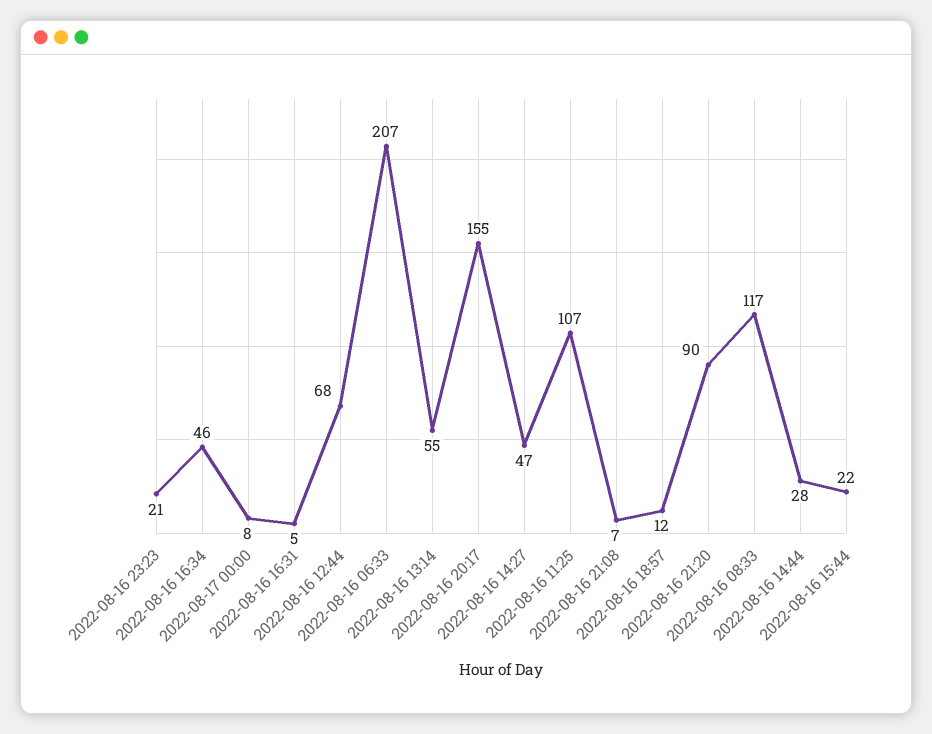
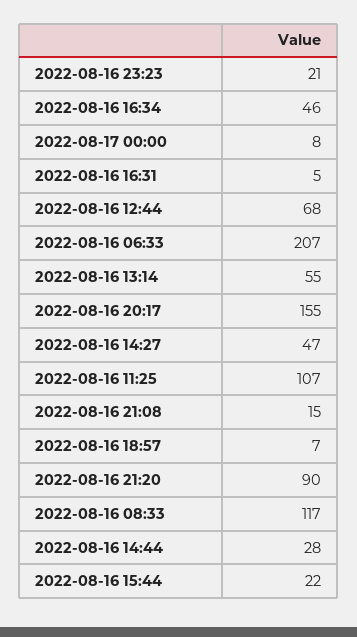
  {
    "2022-08-16 23:23": 21,
    "2022-08-16 16:34": 46,
    "2022-08-17 00:00": 8,
    "2022-08-16 16:31": 5,
    "2022-08-16 12:44": 68,
    "2022-08-16 06:33": 207,
    "2022-08-16 13:14": 55,
    "2022-08-16 20:17": 155,
    "2022-08-16 14:27": 47,
    "2022-08-16 11:25": 107,
-   "2022-08-16 21:08": 7,
+   "2022-08-16 21:08": 15,
-   "2022-08-16 18:57": 12,
+   "2022-08-16 18:57": 7,
    "2022-08-16 21:20": 90,
    "2022-08-16 08:33": 117,
    "2022-08-16 14:44": 28,
    "2022-08-16 15:44": 22
  }

